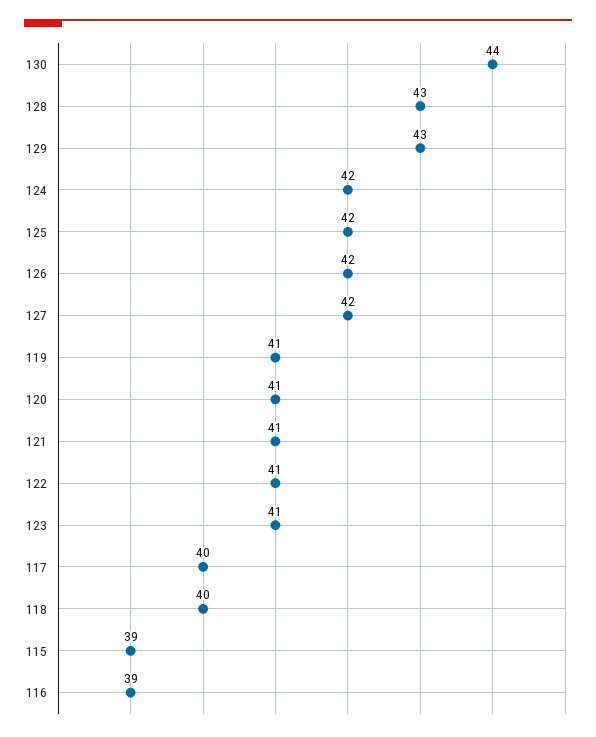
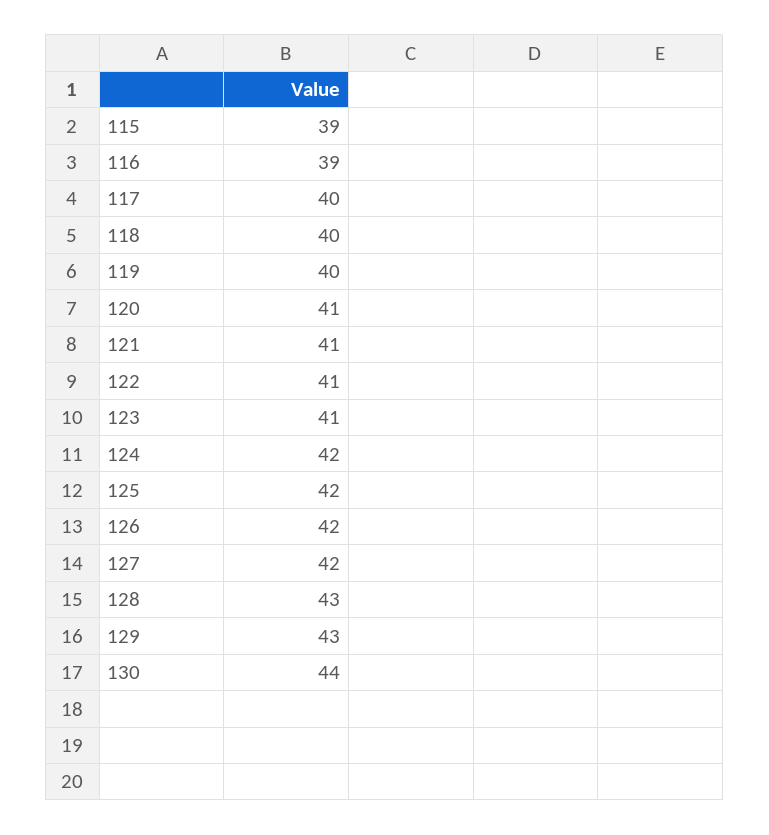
  {
    "130": 44,
    "128": 43,
    "129": 43,
    "124": 42,
    "125": 42,
    "126": 42,
    "127": 42,
-   "119": 41,
+   "119": 40,
    "120": 41,
    "121": 41,
    "122": 41,
    "123": 41,
    "117": 40,
    "118": 40,
    "115": 39,
    "116": 39
  }

